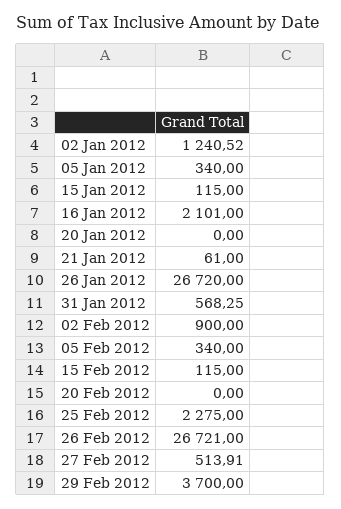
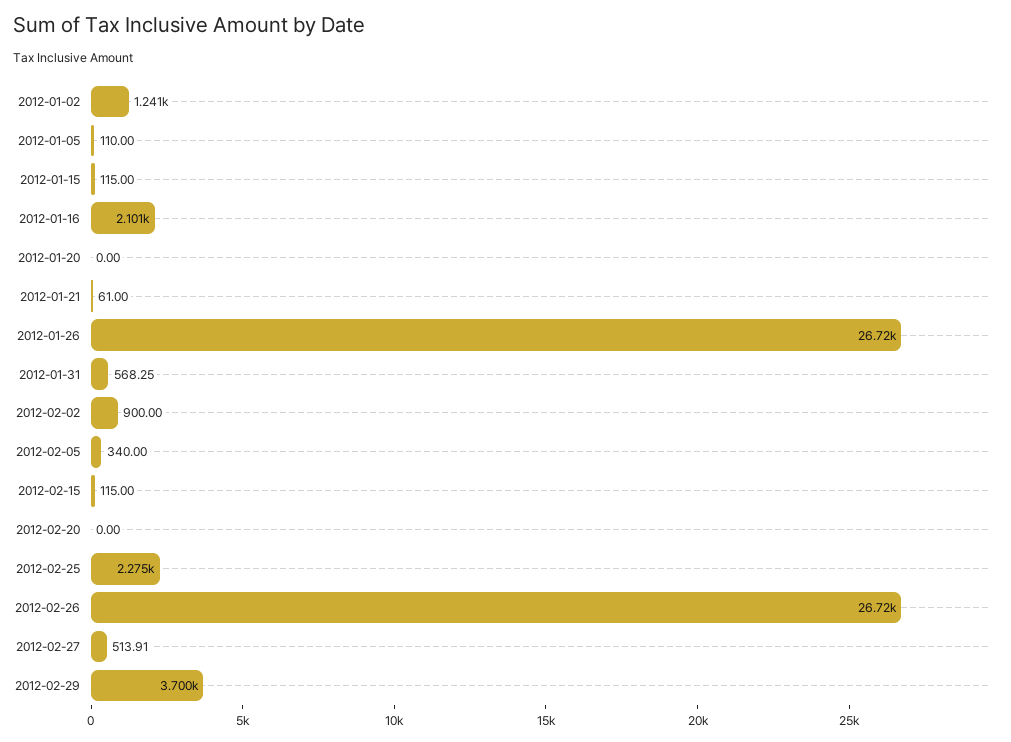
  {
    "02 Jan 2012": 1240.52,
-   "05 Jan 2012": 340,
+   "05 Jan 2012": 110,
    "15 Jan 2012": 115,
    "16 Jan 2012": 2101,
    "20 Jan 2012": 0,
    "21 Jan 2012": 61,
    "26 Jan 2012": 26720,
    "31 Jan 2012": 568.25,
    "02 Feb 2012": 900,
    "05 Feb 2012": 340,
    "15 Feb 2012": 115,
    "20 Feb 2012": 0,
    "25 Feb 2012": 2275,
    "26 Feb 2012": 26721,
    "27 Feb 2012": 513.91,
    "29 Feb 2012": 3700
  }

